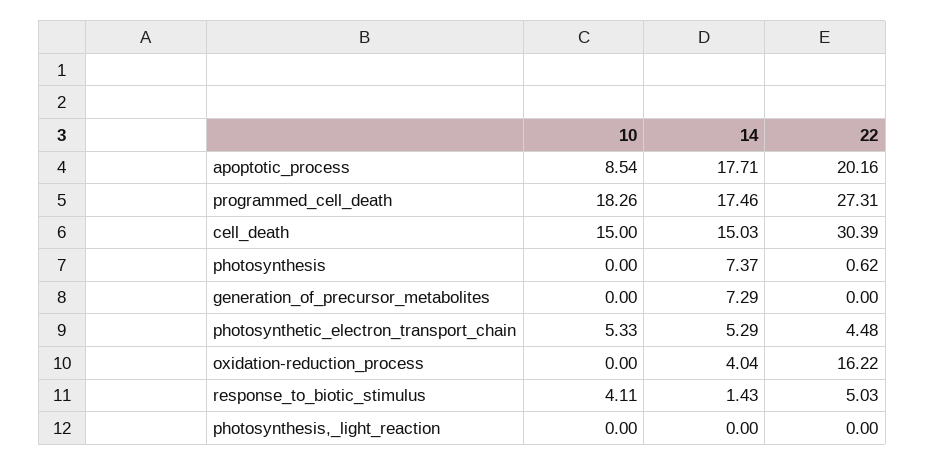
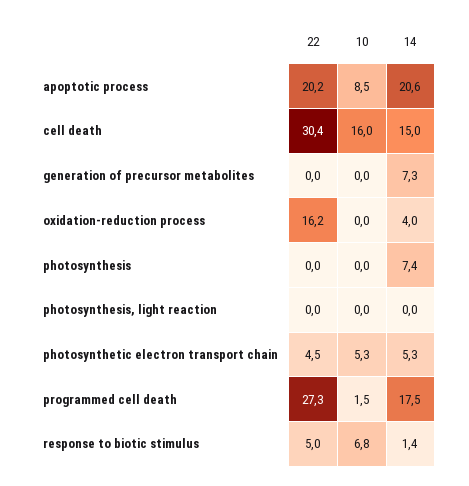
  {
    "10": {
      "apoptotic_process": 8.54,
-     "programmed_cell_death": 18.26,
+     "programmed_cell_death": 1.5,
-     "cell_death": 15,
+     "cell_death": 16,
      "photosynthesis": 0,
      "generation_of_precursor_metabolites": 0,
      "photosynthetic_electron_transport_chain": 5.33,
      "oxidation-reduction_process": 0,
-     "response_to_biotic_stimulus": 4.11,
+     "response_to_biotic_stimulus": 6.8,
      "photosynthesis,_light_reaction": 0
    },
    "14": {
-     "apoptotic_process": 17.71,
+     "apoptotic_process": 20.6,
      "programmed_cell_death": 17.46,
      "cell_death": 15.03,
      "photosynthesis": 7.37,
      "generation_of_precursor_metabolites": 7.29,
      "photosynthetic_electron_transport_chain": 5.29,
      "oxidation-reduction_process": 4.04,
      "response_to_biotic_stimulus": 1.43,
      "photosynthesis,_light_reaction": 0
    },
    "22": {
      "apoptotic_process": 20.16,
      "programmed_cell_death": 27.31,
      "cell_death": 30.39,
-     "photosynthesis": 0.62,
+     "photosynthesis": 0,
      "generation_of_precursor_metabolites": 0,
      "photosynthetic_electron_transport_chain": 4.48,
      "oxidation-reduction_process": 16.22,
      "response_to_biotic_stimulus": 5.03,
      "photosynthesis,_light_reaction": 0
    }
  }

